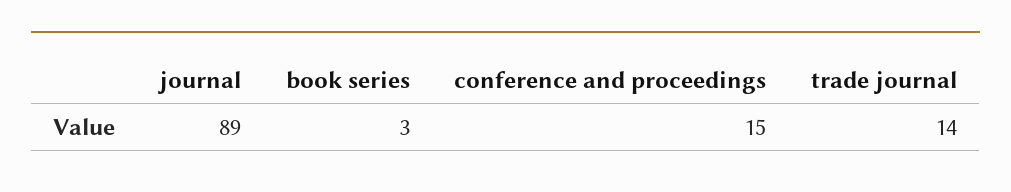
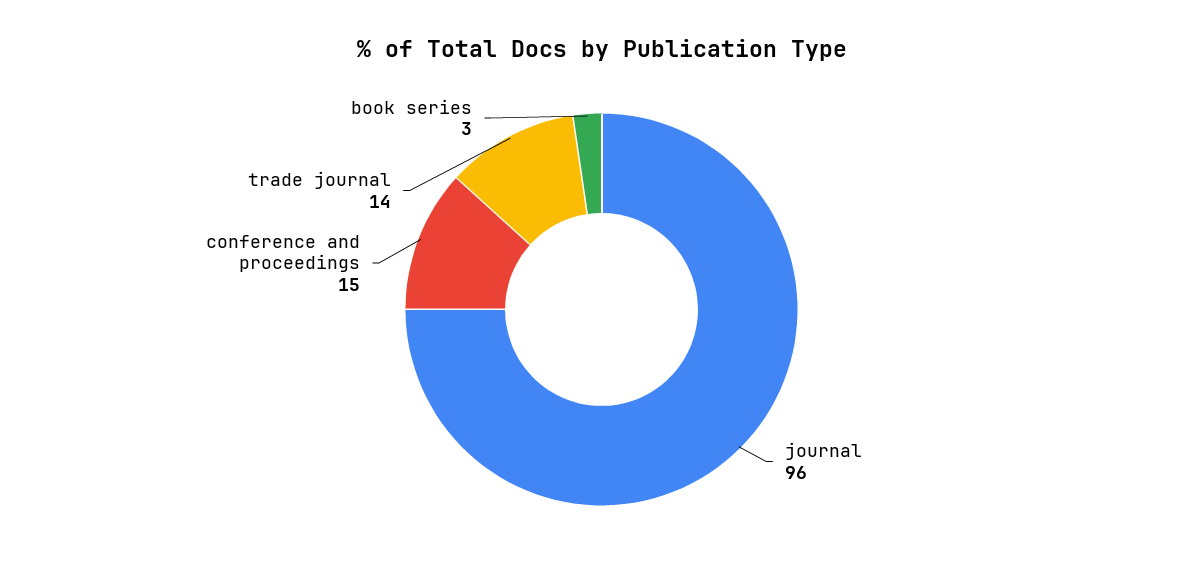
  {
-   "journal": 89,
+   "journal": 96,
    "book series": 3,
    "conference and proceedings": 15,
    "trade journal": 14
  }

